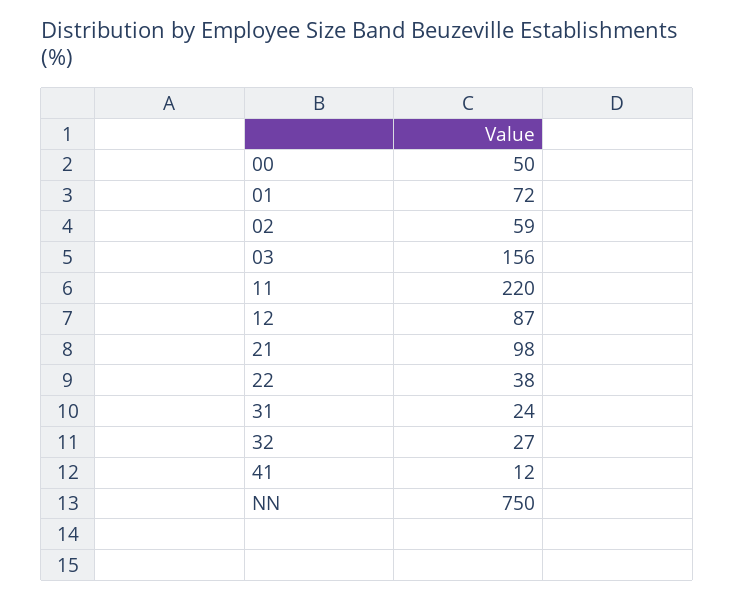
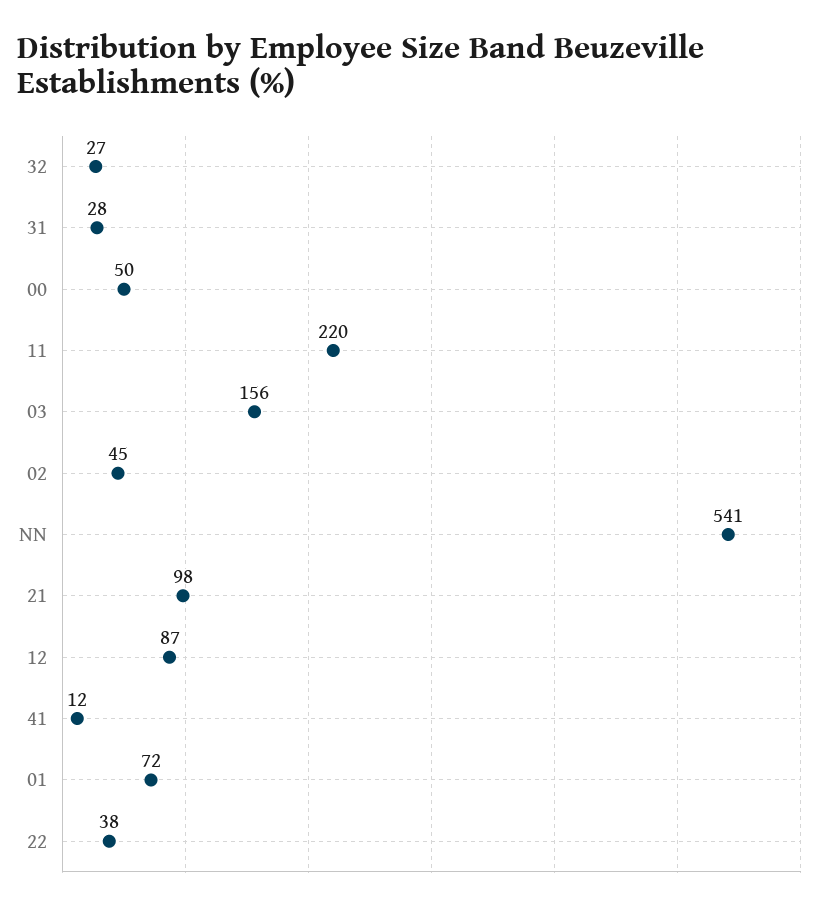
  {
    "00": 50,
    "01": 72,
-   "02": 59,
+   "02": 45,
    "03": 156,
    "11": 220,
    "12": 87,
    "21": 98,
    "22": 38,
-   "31": 24,
+   "31": 28,
    "32": 27,
    "41": 12,
-   "NN": 750
+   "NN": 541
  }

